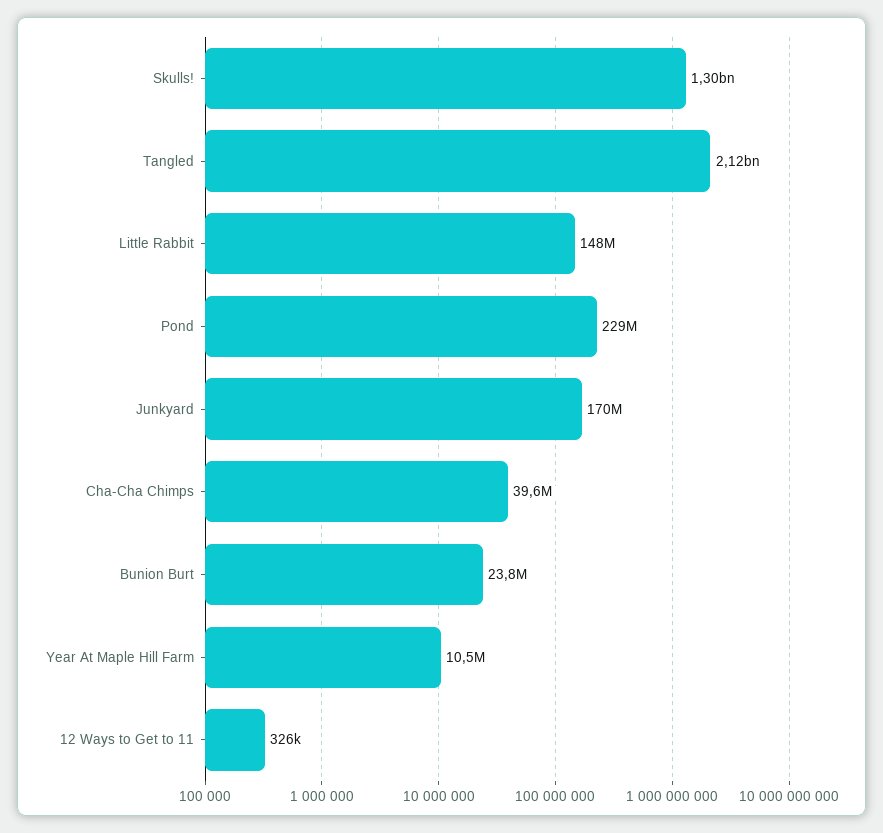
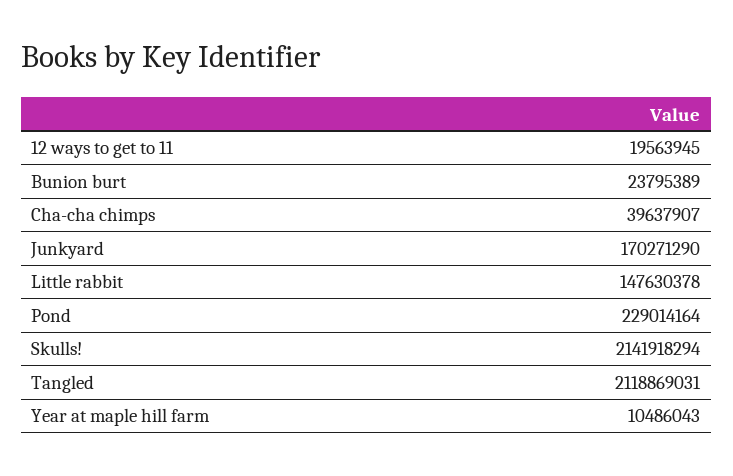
  {
-   "Skulls!": 1300000000,
+   "Skulls!": 2141918294,
    "Tangled": 2118869031,
    "Little Rabbit": 147630378,
    "Pond": 229014164,
    "Junkyard": 170271290,
    "Cha-Cha Chimps": 39637907,
    "Bunion Burt": 23795389,
    "Year At Maple Hill Farm": 10486043,
-   "12 Ways to Get to 11": 326000
+   "12 Ways to Get to 11": 19563945
  }

